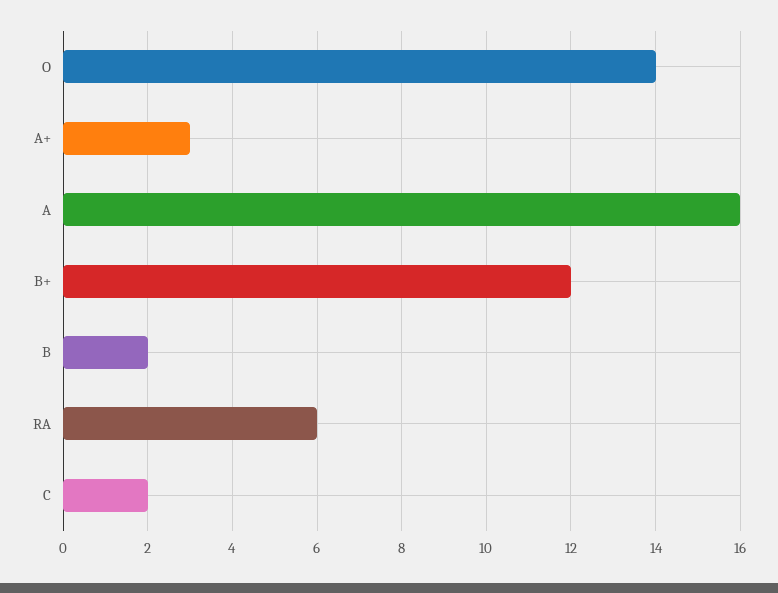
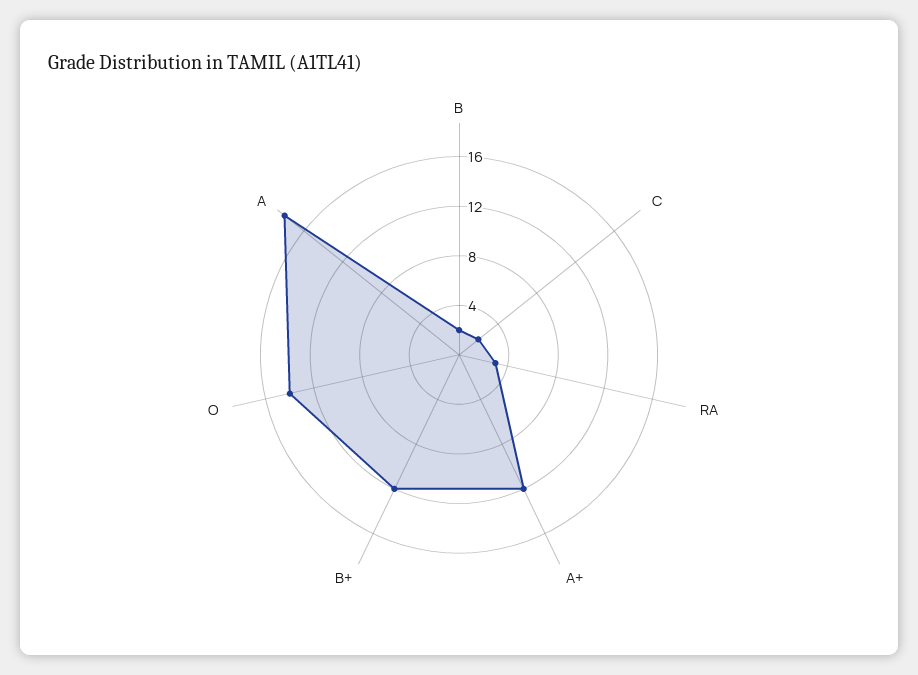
  {
    "O": 14,
-   "A+": 3,
+   "A+": 12,
-   "A": 16,
+   "A": 18,
    "B+": 12,
    "B": 2,
-   "RA": 6,
+   "RA": 3,
    "C": 2
  }

